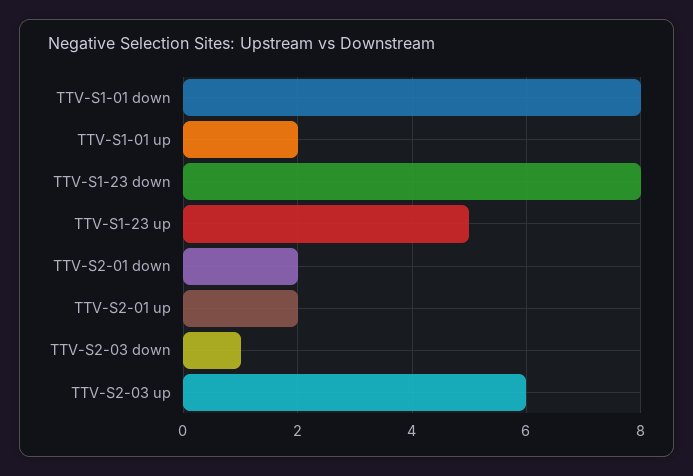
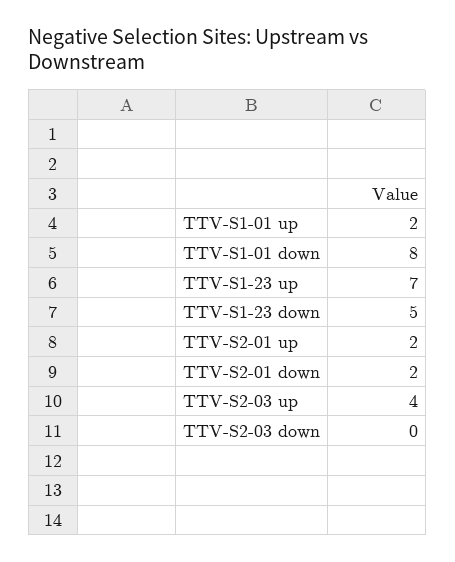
  {
    "TTV-S1-01 down": 8,
    "TTV-S1-01 up": 2,
-   "TTV-S1-23 down": 8,
+   "TTV-S1-23 down": 5,
-   "TTV-S1-23 up": 5,
+   "TTV-S1-23 up": 7,
    "TTV-S2-01 down": 2,
    "TTV-S2-01 up": 2,
-   "TTV-S2-03 down": 1,
+   "TTV-S2-03 down": 0,
-   "TTV-S2-03 up": 6
+   "TTV-S2-03 up": 4
  }

